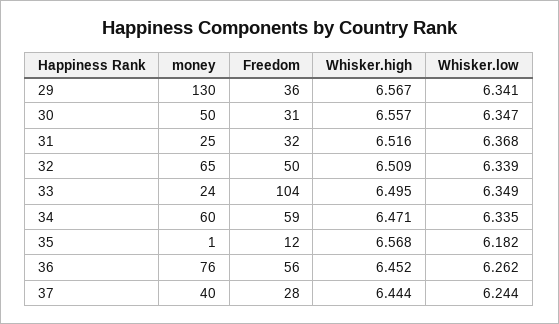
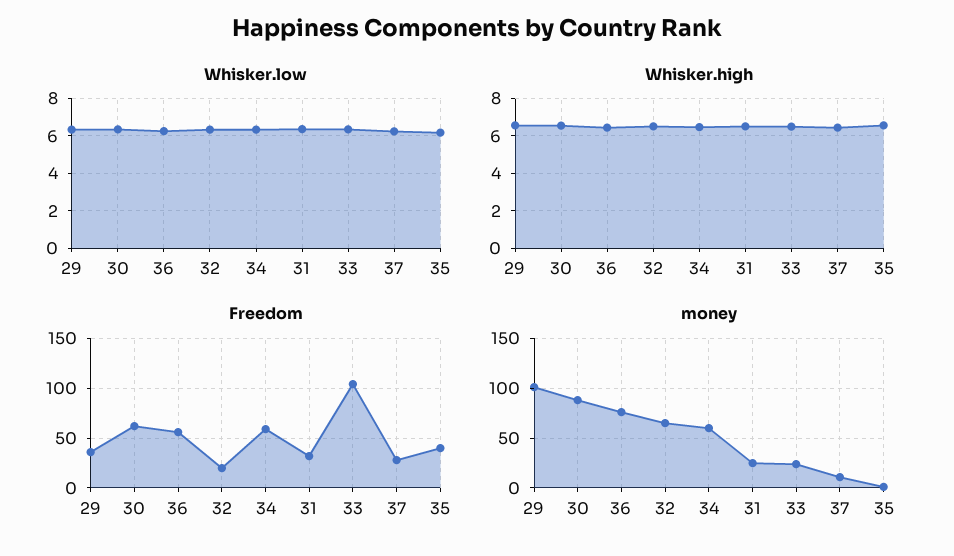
  {
    "money": {
-     "29": 130,
+     "29": 100,
-     "30": 50,
+     "30": 90,
      "31": 25,
      "32": 65,
      "33": 24,
      "34": 60,
      "35": 1,
      "36": 76,
-     "37": 40
+     "37": 10
    },
    "Freedom": {
      "29": 36,
-     "30": 31,
+     "30": 60,
      "31": 32,
-     "32": 50,
+     "32": 20,
      "33": 104,
      "34": 59,
-     "35": 12,
+     "35": 40,
      "36": 56,
      "37": 28
    },
    "Whisker.high": {
      "29": 6.567,
      "30": 6.557,
      "31": 6.516,
      "32": 6.509,
      "33": 6.495,
      "34": 6.471,
      "35": 6.568,
      "36": 6.452,
      "37": 6.444
    },
    "Whisker.low": {
      "29": 6.341,
      "30": 6.347,
      "31": 6.368,
      "32": 6.339,
      "33": 6.349,
      "34": 6.335,
      "35": 6.182,
      "36": 6.262,
      "37": 6.244
    }
  }

